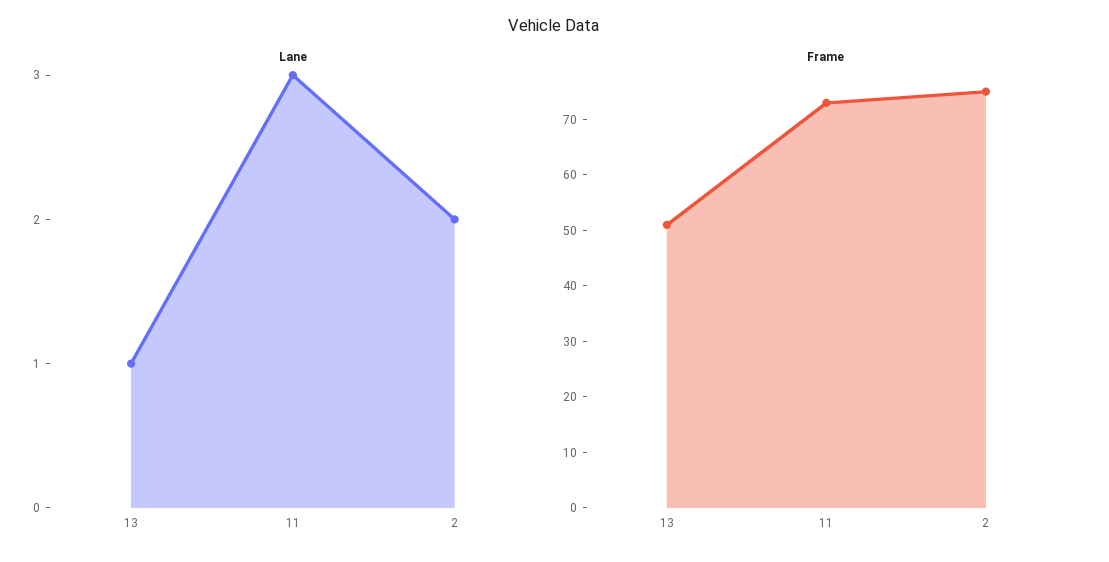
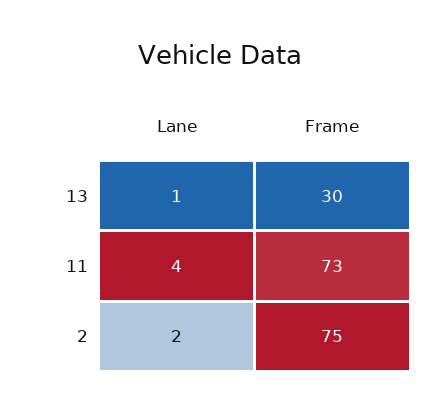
  {
    "Lane": {
      "13": 1,
-     "11": 3,
+     "11": 4,
      "2": 2
    },
    "Frame": {
-     "13": 50,
+     "13": 30,
      "11": 73,
      "2": 75
    }
  }

